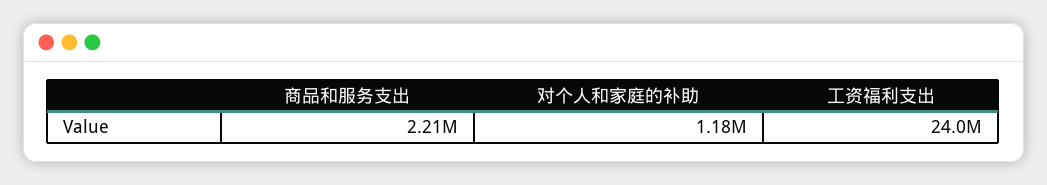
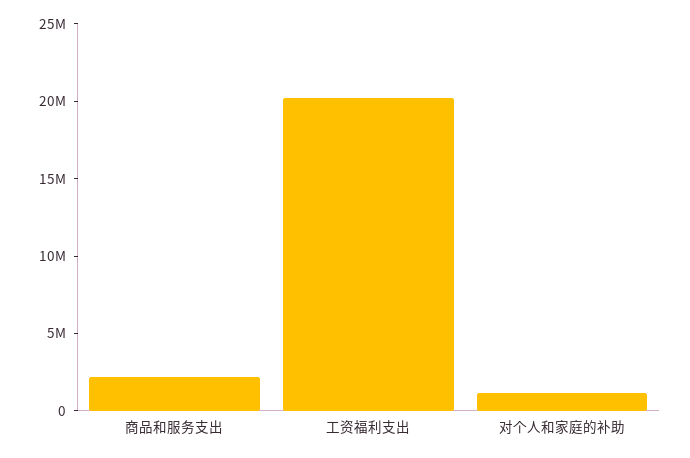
  {
    "商品和服务支出": 2210000,
    "对个人和家庭的补助": 1180000,
-   "工资福利支出": 24000000
+   "工资福利支出": 20000000
  }

